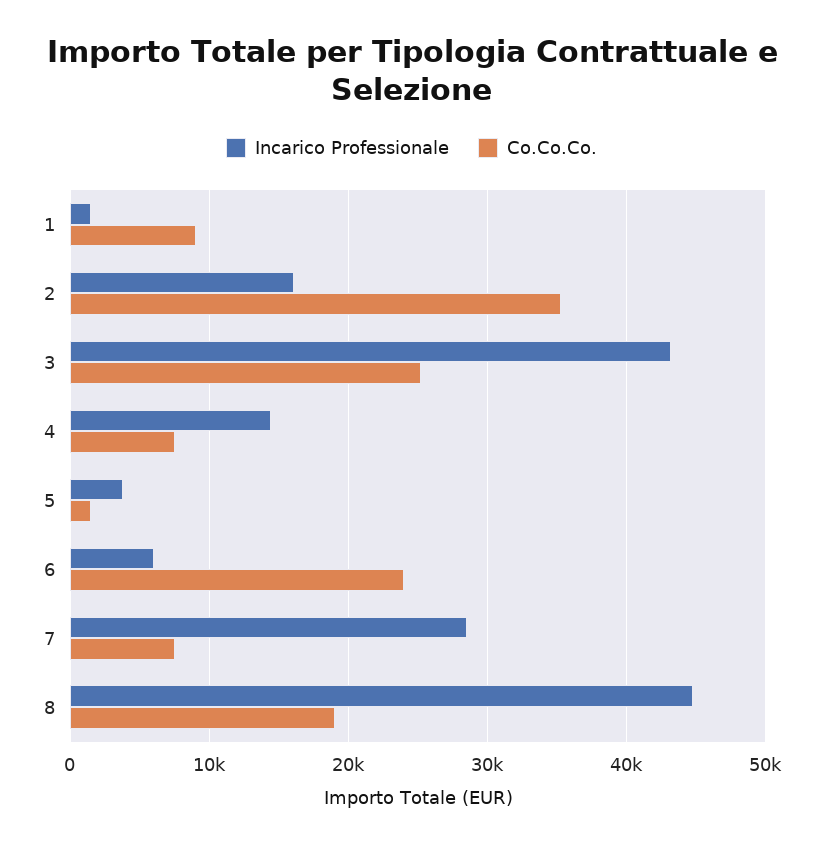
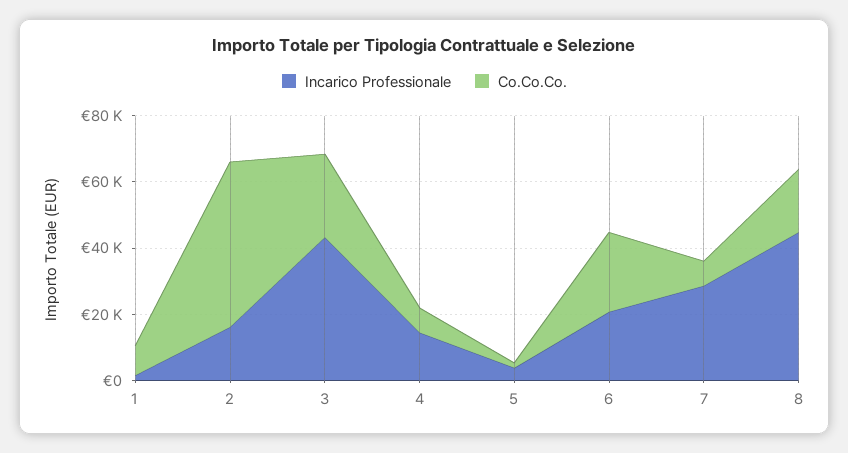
  {
    "Incarico Professionale": {
      "1": 2000,
      "2": 16000,
      "3": 43000,
      "4": 14000,
      "5": 4000,
-     "6": 6000,
+     "6": 20000,
      "7": 29000,
      "8": 45000
    },
    "Co.Co.Co.": {
      "1": 9000,
-     "2": 35000,
+     "2": 50000,
      "3": 25000,
      "4": 8000,
      "5": 2000,
      "6": 24000,
      "7": 8000,
      "8": 19000
    }
  }

